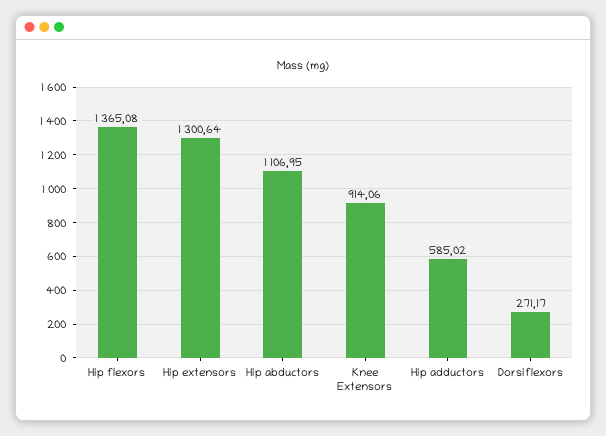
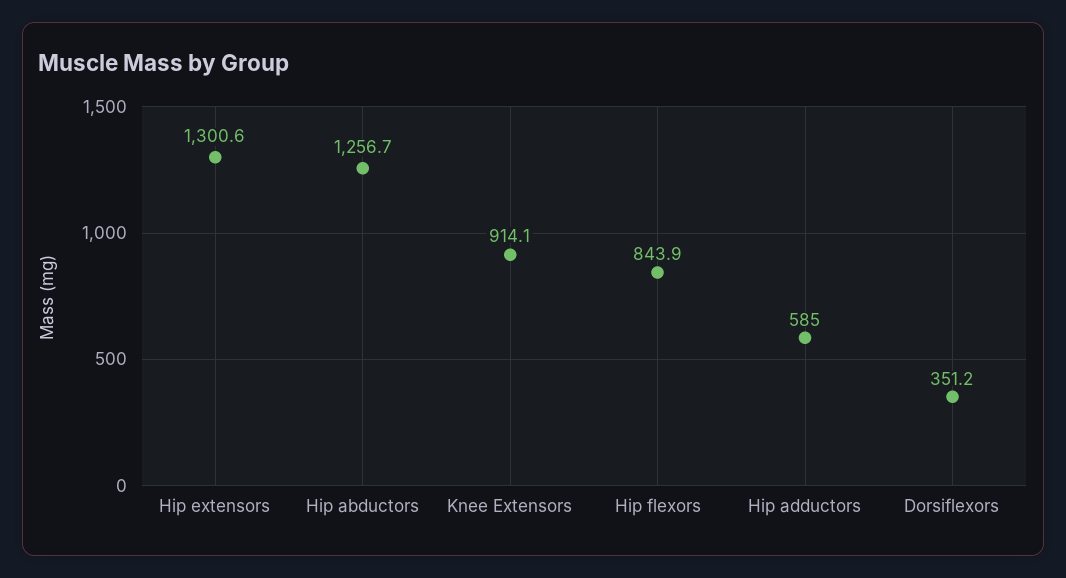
  {
-   "Hip flexors": 1365.08,
+   "Hip flexors": 843.9,
    "Hip extensors": 1300.64,
-   "Hip abductors": 1106.95,
+   "Hip abductors": 1256.7,
    "Knee Extensors": 914.06,
    "Hip adductors": 585.02,
-   "Dorsiflexors": 271.17
+   "Dorsiflexors": 351.2
  }

